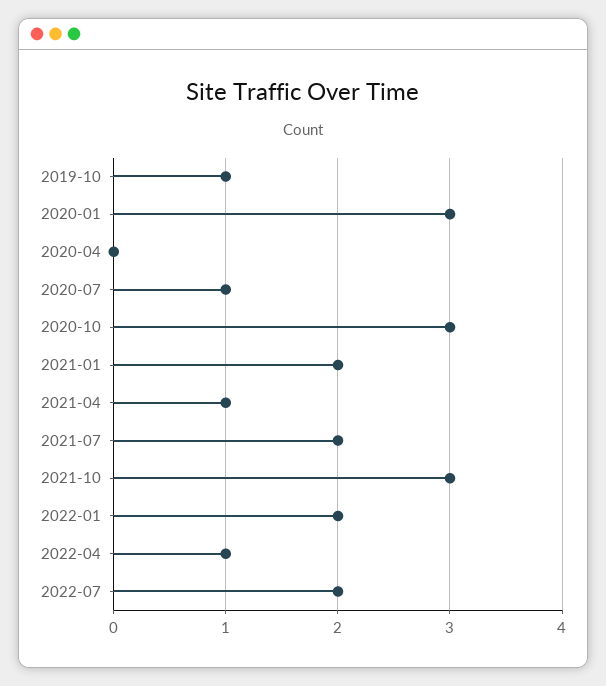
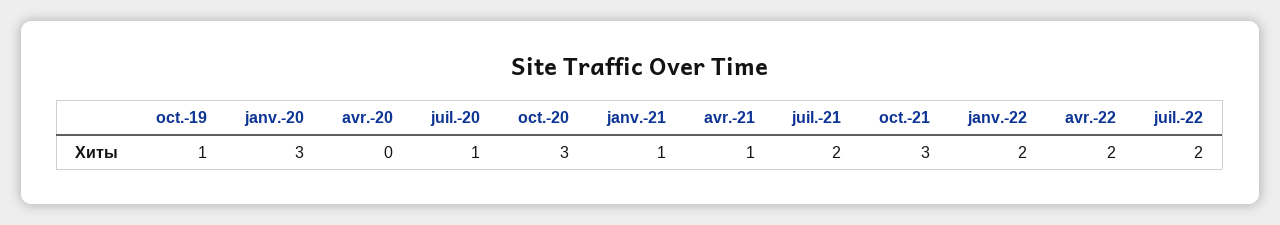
  {
    "2019-10": 1,
    "2020-01": 3,
    "2020-04": 0,
    "2020-07": 1,
    "2020-10": 3,
-   "2021-01": 2,
+   "2021-01": 1,
    "2021-04": 1,
    "2021-07": 2,
    "2021-10": 3,
    "2022-01": 2,
-   "2022-04": 1,
+   "2022-04": 2,
    "2022-07": 2
  }

